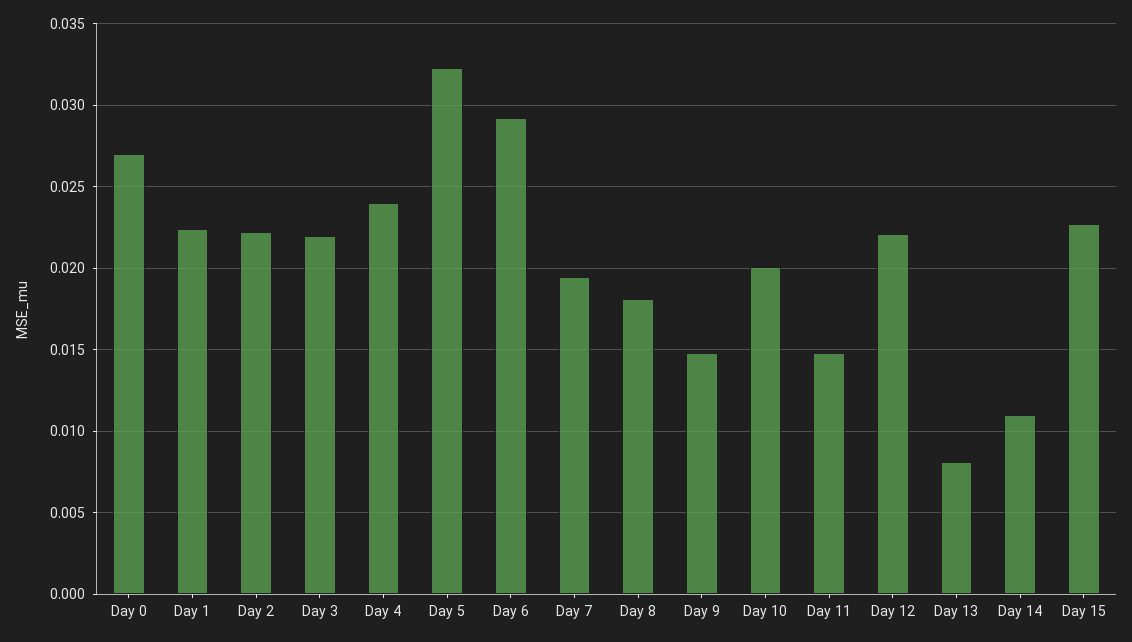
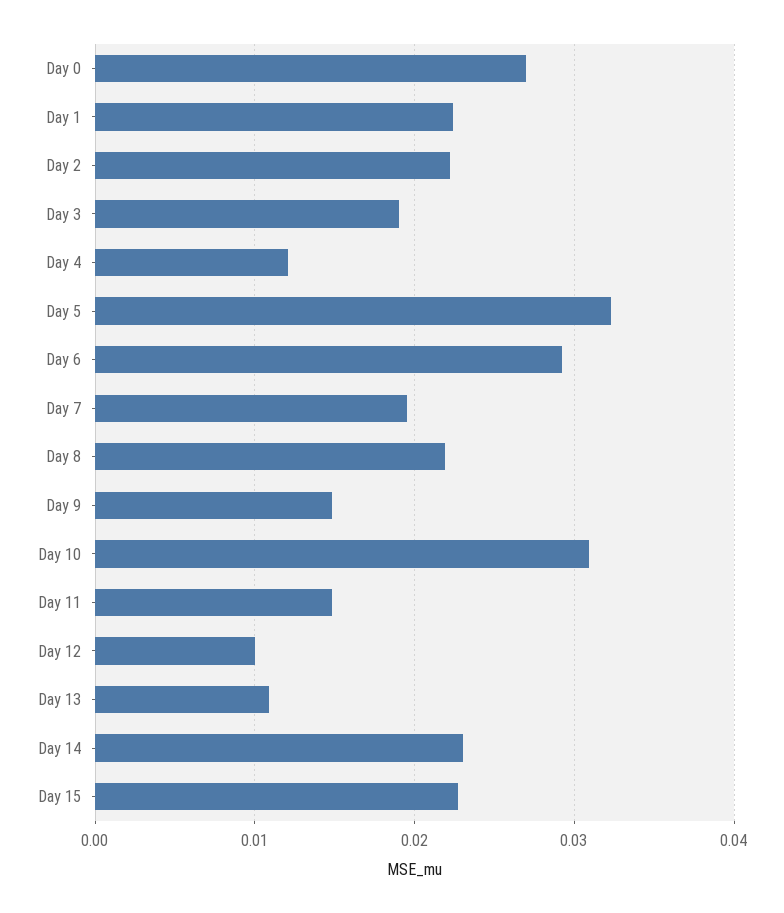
  {
    "Day 0": 0.027,
    "Day 1": 0.0225,
    "Day 2": 0.022,
-   "Day 3": 0.022,
+   "Day 3": 0.019,
-   "Day 4": 0.024,
+   "Day 4": 0.012,
    "Day 5": 0.0325,
    "Day 6": 0.029,
    "Day 7": 0.0195,
-   "Day 8": 0.018,
+   "Day 8": 0.022,
    "Day 9": 0.015,
-   "Day 10": 0.02,
+   "Day 10": 0.031,
    "Day 11": 0.015,
-   "Day 12": 0.022,
+   "Day 12": 0.01,
-   "Day 13": 0.008,
+   "Day 13": 0.011,
-   "Day 14": 0.011,
+   "Day 14": 0.023,
    "Day 15": 0.0225
  }

